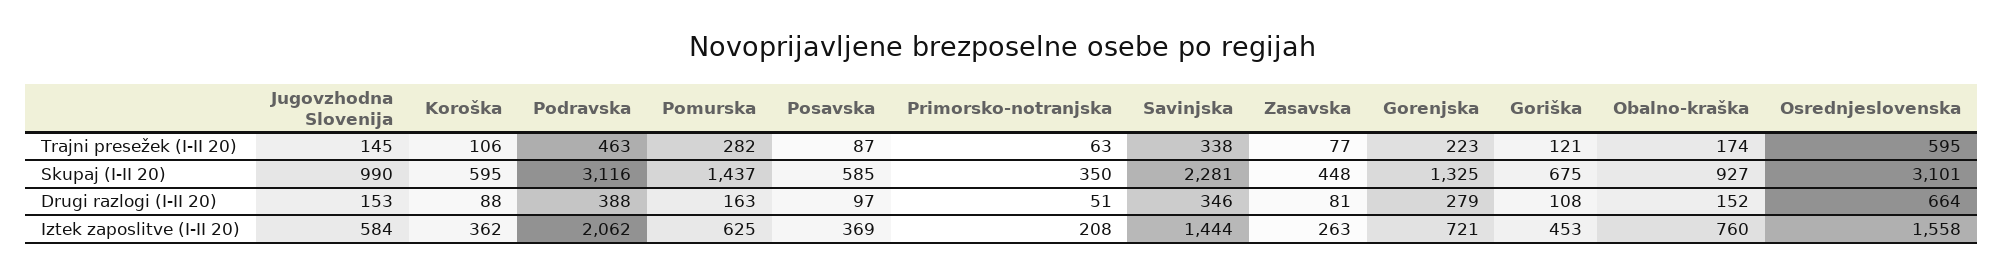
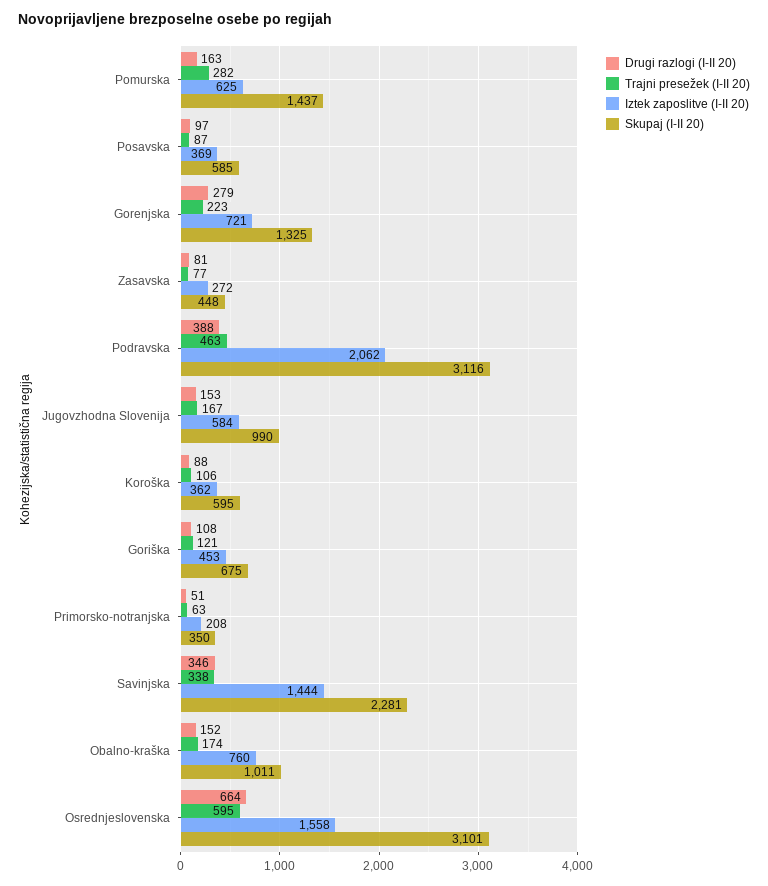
  {
    "Trajni presežek (I-II 20)": {
-     "Jugovzhodna Slovenija": 145,
+     "Jugovzhodna Slovenija": 167,
      "Koroška": 106,
      "Podravska": 463,
      "Pomurska": 282,
      "Posavska": 87,
      "Primorsko-notranjska": 63,
      "Savinjska": 338,
      "Zasavska": 77,
      "Gorenjska": 223,
      "Goriška": 121,
      "Obalno-kraška": 174,
      "Osrednjeslovenska": 595
    },
    "Skupaj (I-II 20)": {
      "Jugovzhodna Slovenija": 990,
      "Koroška": 595,
      "Podravska": 3116,
      "Pomurska": 1437,
      "Posavska": 585,
      "Primorsko-notranjska": 350,
      "Savinjska": 2281,
      "Zasavska": 448,
      "Gorenjska": 1325,
      "Goriška": 675,
-     "Obalno-kraška": 927,
+     "Obalno-kraška": 1011,
      "Osrednjeslovenska": 3101
    },
    "Drugi razlogi (I-II 20)": {
      "Jugovzhodna Slovenija": 153,
      "Koroška": 88,
      "Podravska": 388,
      "Pomurska": 163,
      "Posavska": 97,
      "Primorsko-notranjska": 51,
      "Savinjska": 346,
      "Zasavska": 81,
      "Gorenjska": 279,
      "Goriška": 108,
      "Obalno-kraška": 152,
      "Osrednjeslovenska": 664
    },
    "Iztek zaposlitve (I-II 20)": {
      "Jugovzhodna Slovenija": 584,
      "Koroška": 362,
      "Podravska": 2062,
      "Pomurska": 625,
      "Posavska": 369,
      "Primorsko-notranjska": 208,
      "Savinjska": 1444,
-     "Zasavska": 263,
+     "Zasavska": 272,
      "Gorenjska": 721,
      "Goriška": 453,
      "Obalno-kraška": 760,
      "Osrednjeslovenska": 1558
    }
  }

